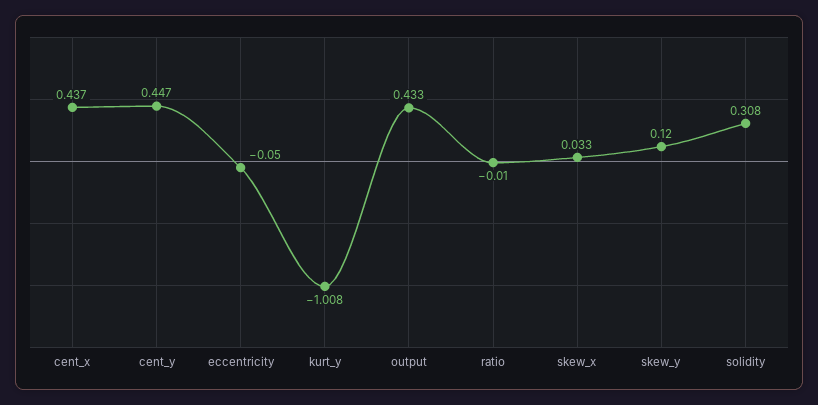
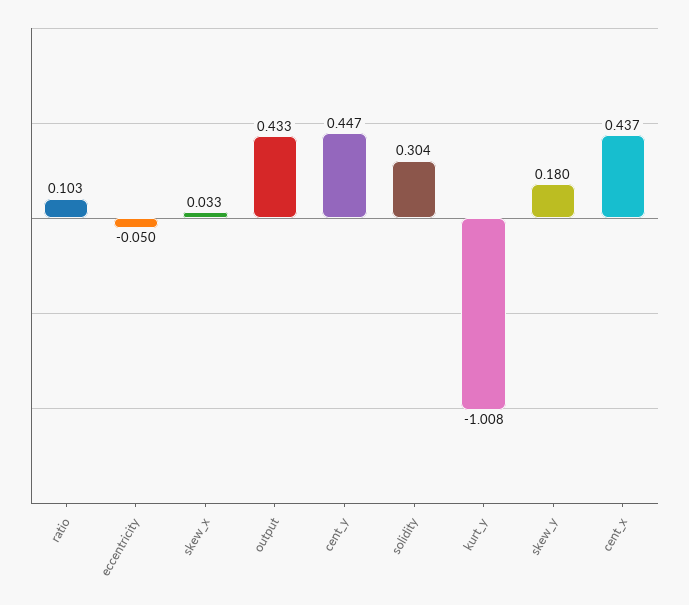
  {
    "cent_x": 0.437,
    "cent_y": 0.447,
    "eccentricity": -0.05,
    "kurt_y": -1.008,
    "output": 0.433,
-   "ratio": -0.01,
+   "ratio": 0.103,
    "skew_x": 0.033,
-   "skew_y": 0.12,
+   "skew_y": 0.18,
-   "solidity": 0.308
+   "solidity": 0.304
  }

